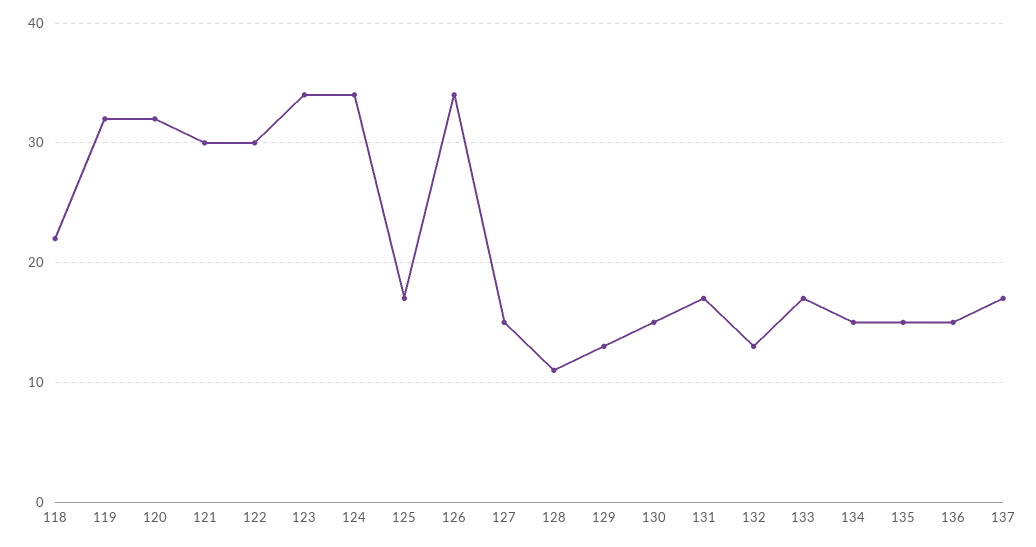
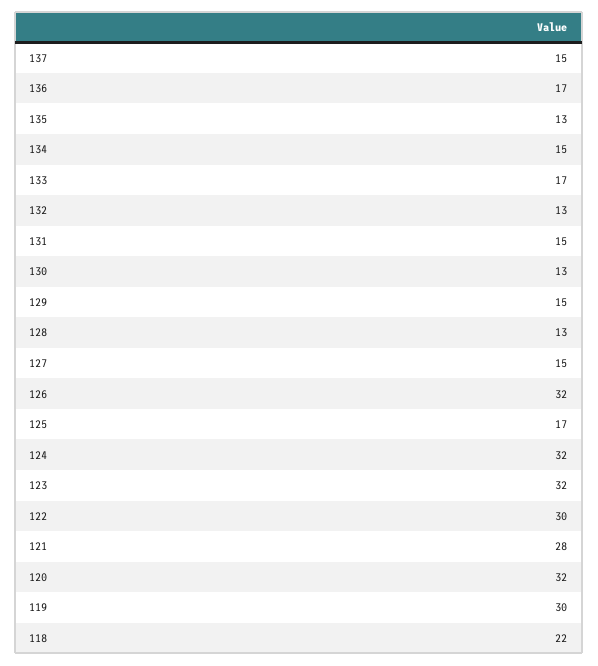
  {
    "118": 22,
-   "119": 32,
+   "119": 30,
    "120": 32,
-   "121": 30,
+   "121": 28,
    "122": 30,
-   "123": 34,
+   "123": 32,
-   "124": 34,
+   "124": 32,
    "125": 17,
-   "126": 34,
+   "126": 32,
    "127": 15,
-   "128": 11,
+   "128": 13,
-   "129": 13,
+   "129": 15,
-   "130": 15,
+   "130": 13,
-   "131": 17,
+   "131": 15,
    "132": 13,
    "133": 17,
    "134": 15,
-   "135": 15,
+   "135": 13,
-   "136": 15,
+   "136": 17,
-   "137": 17
+   "137": 15
  }

